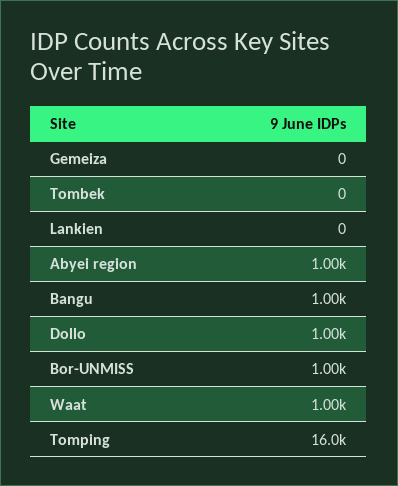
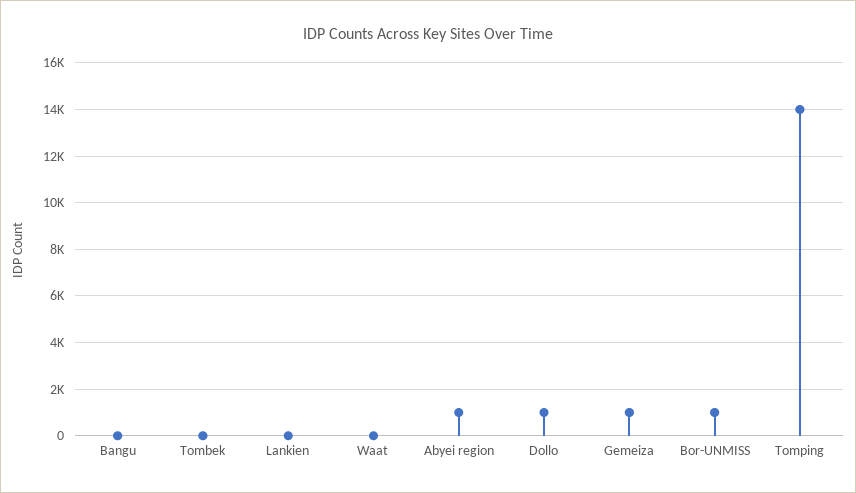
  {
-   "Gemeiza": 0,
+   "Gemeiza": 1000,
    "Tombek": 0,
    "Lankien": 0,
    "Abyei region": 1000,
-   "Bangu": 1000,
+   "Bangu": 0,
    "Dollo": 1000,
    "Bor-UNMISS": 1000,
-   "Waat": 1000,
+   "Waat": 0,
-   "Tomping": 16000
+   "Tomping": 14000
  }

